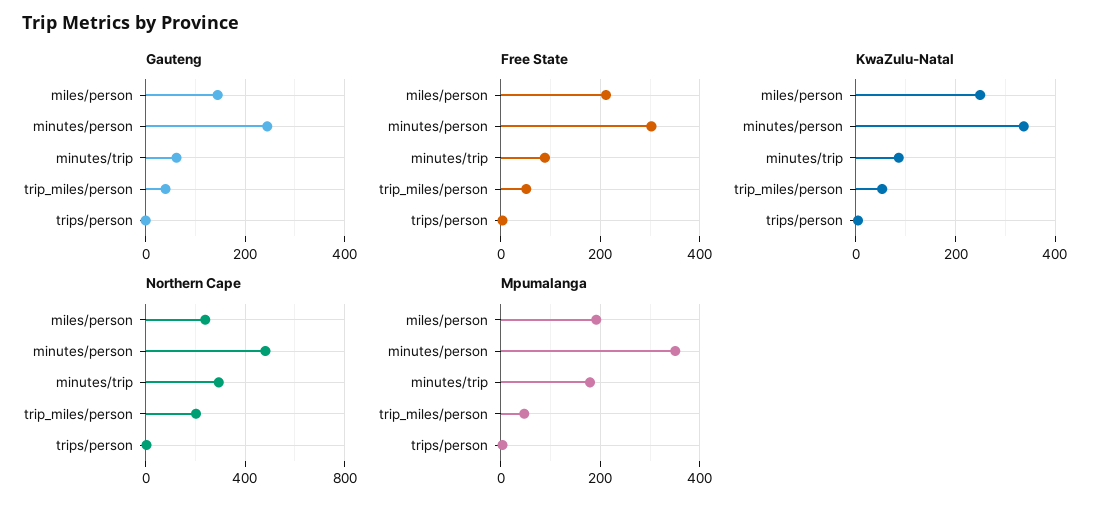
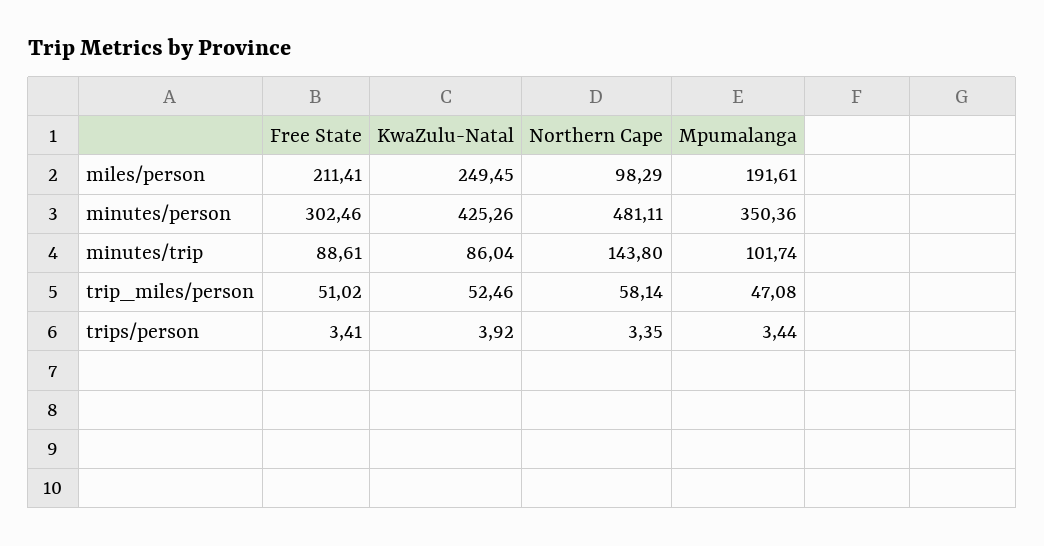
  {
-   "Gauteng": {
-     "miles/person": 140,
-     "minutes/person": 240,
-     "minutes/trip": 60,
-     "trip_miles/person": 40,
-     "trips/person": 0
-   },
    "Free State": {
      "miles/person": 211.41,
      "minutes/person": 302.46,
      "minutes/trip": 88.61,
      "trip_miles/person": 51.02,
      "trips/person": 3.41
    },
    "KwaZulu-Natal": {
      "miles/person": 249.45,
-     "minutes/person": 340,
+     "minutes/person": 425.26,
      "minutes/trip": 86.04,
      "trip_miles/person": 52.46,
      "trips/person": 3.92
    },
    "Northern Cape": {
-     "miles/person": 250,
+     "miles/person": 98.29,
      "minutes/person": 481.11,
-     "minutes/trip": 300,
+     "minutes/trip": 143.8,
-     "trip_miles/person": 200,
+     "trip_miles/person": 58.14,
      "trips/person": 3.35
    },
    "Mpumalanga": {
      "miles/person": 191.61,
      "minutes/person": 350.36,
-     "minutes/trip": 180,
+     "minutes/trip": 101.74,
      "trip_miles/person": 47.08,
      "trips/person": 3.44
    }
  }

